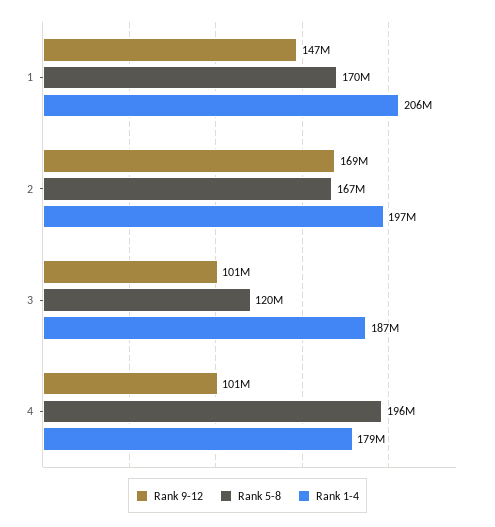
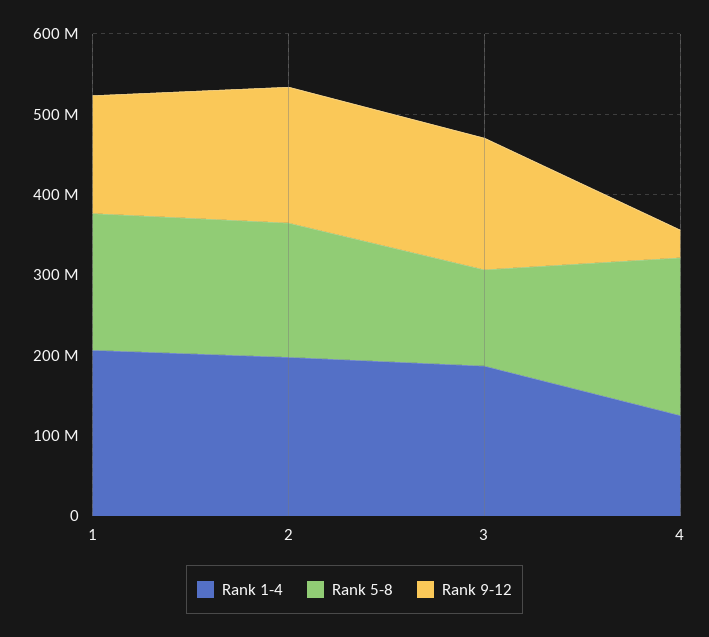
  {
    "Rank 9-12": {
      "1": 147000000,
      "2": 169000000,
-     "3": 101000000,
+     "3": 160000000,
-     "4": 101000000
+     "4": 40000000
    },
    "Rank 5-8": {
      "1": 170000000,
      "2": 167000000,
      "3": 120000000,
      "4": 196000000
    },
    "Rank 1-4": {
      "1": 206000000,
      "2": 197000000,
      "3": 187000000,
-     "4": 179000000
+     "4": 120000000
    }
  }

